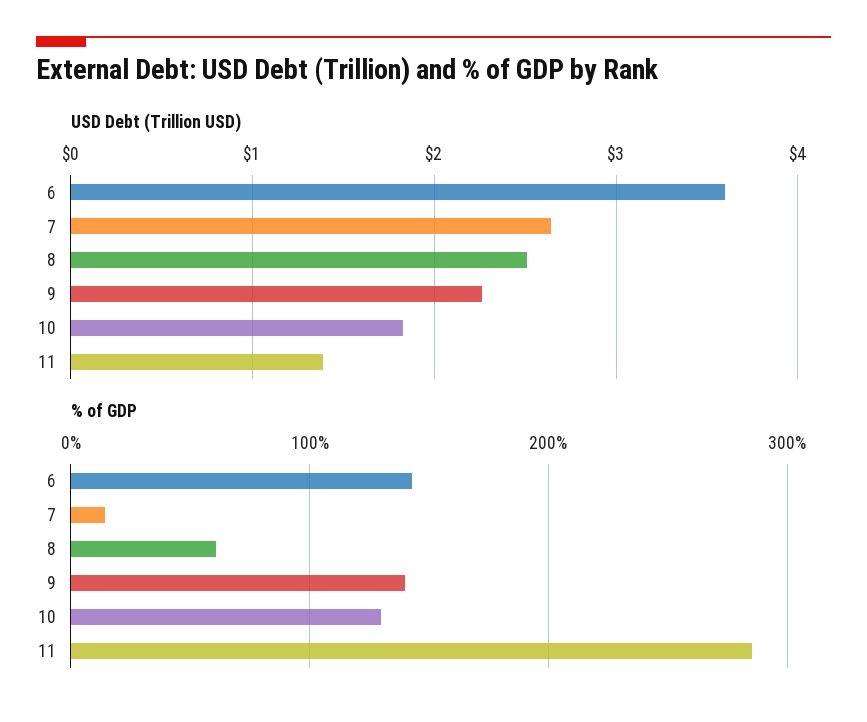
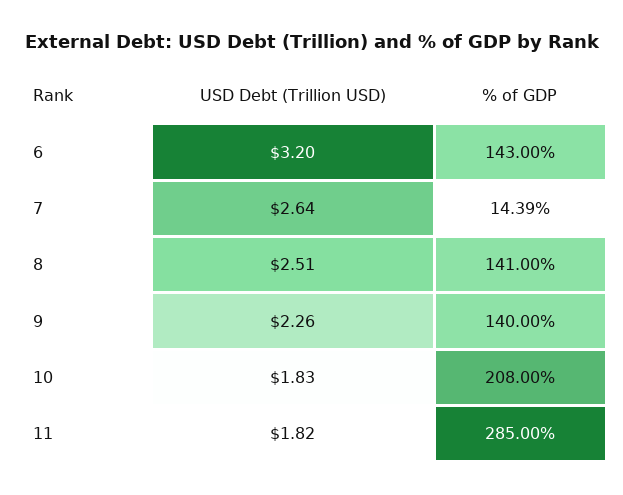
  {
    "USD Debt (Trillion USD)": {
-     "6": 3.6,
+     "6": 3.2,
      "7": 2.64,
      "8": 2.51,
      "9": 2.26,
      "10": 1.83,
-     "11": 1.4
+     "11": 1.82
    },
    "% of GDP": {
      "6": 143,
      "7": 14.39,
-     "8": 60,
+     "8": 141,
      "9": 140,
-     "10": 130,
+     "10": 208,
      "11": 285
    }
  }

